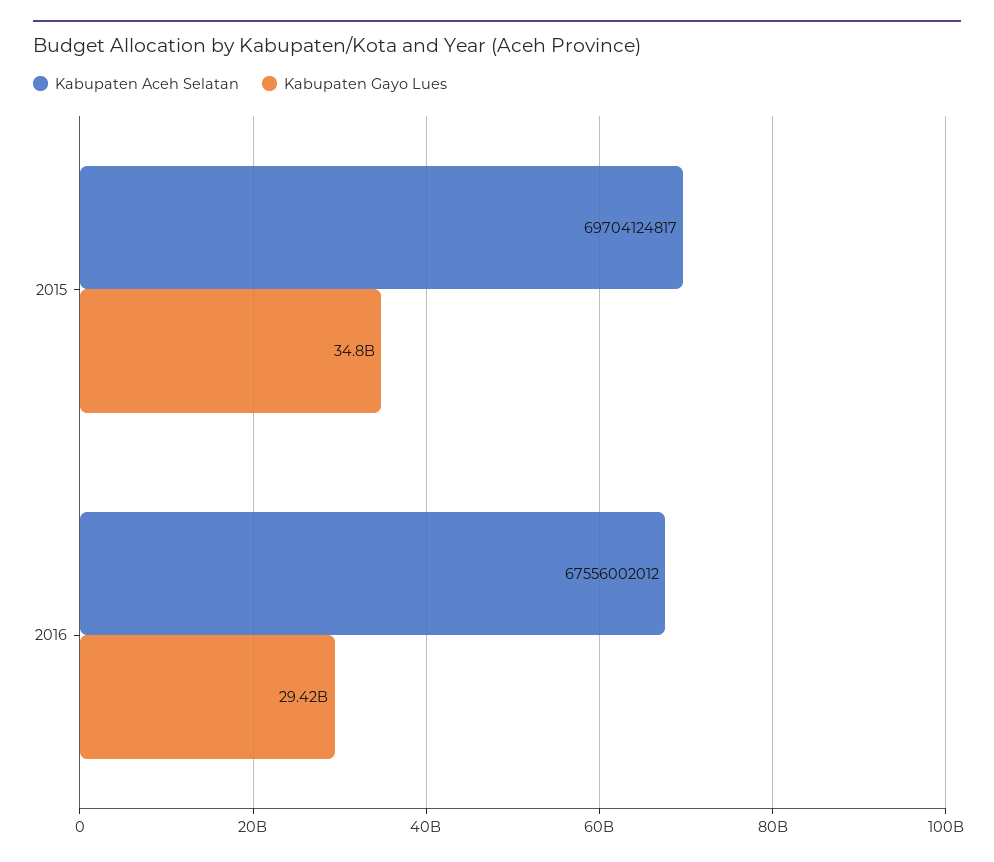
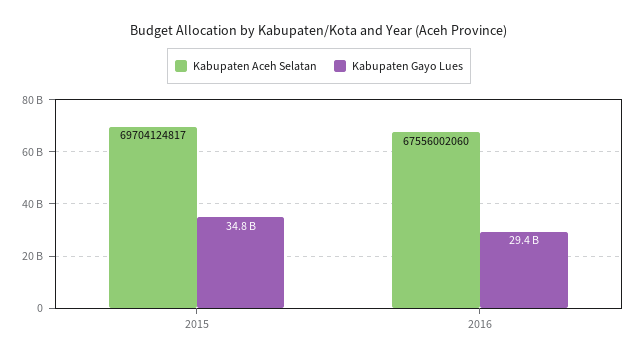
  {
    "Kabupaten Aceh Selatan": {
      "2015": 69704124817,
-     "2016": 67556002012
+     "2016": 67556002060
    },
    "Kabupaten Gayo Lues": {
      "2015": 34800000000,
      "2016": 29420000000
    }
  }

